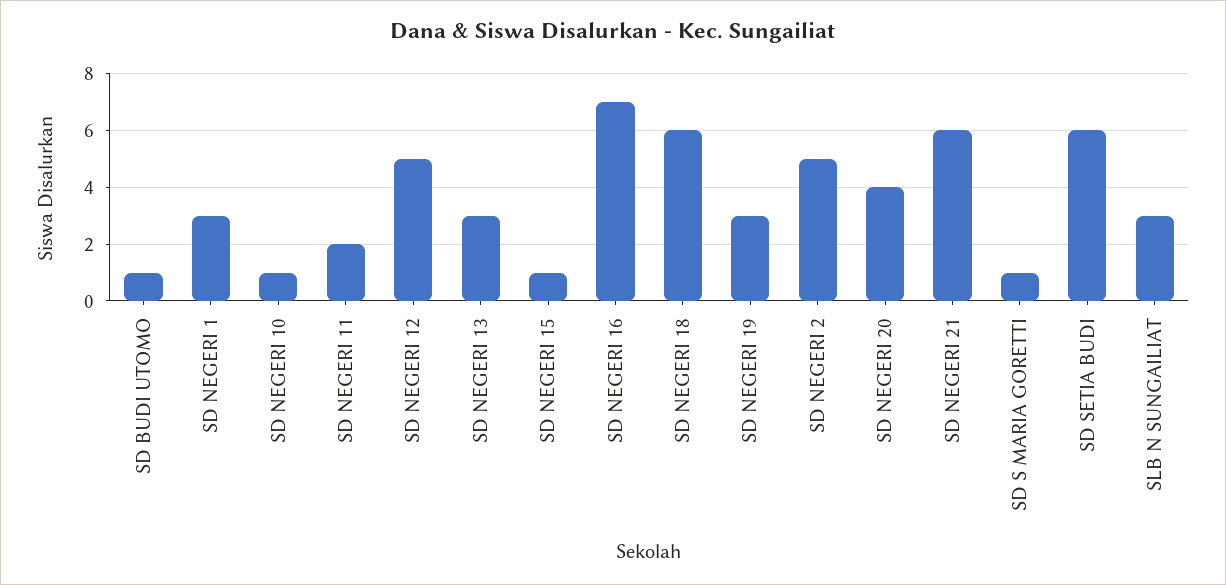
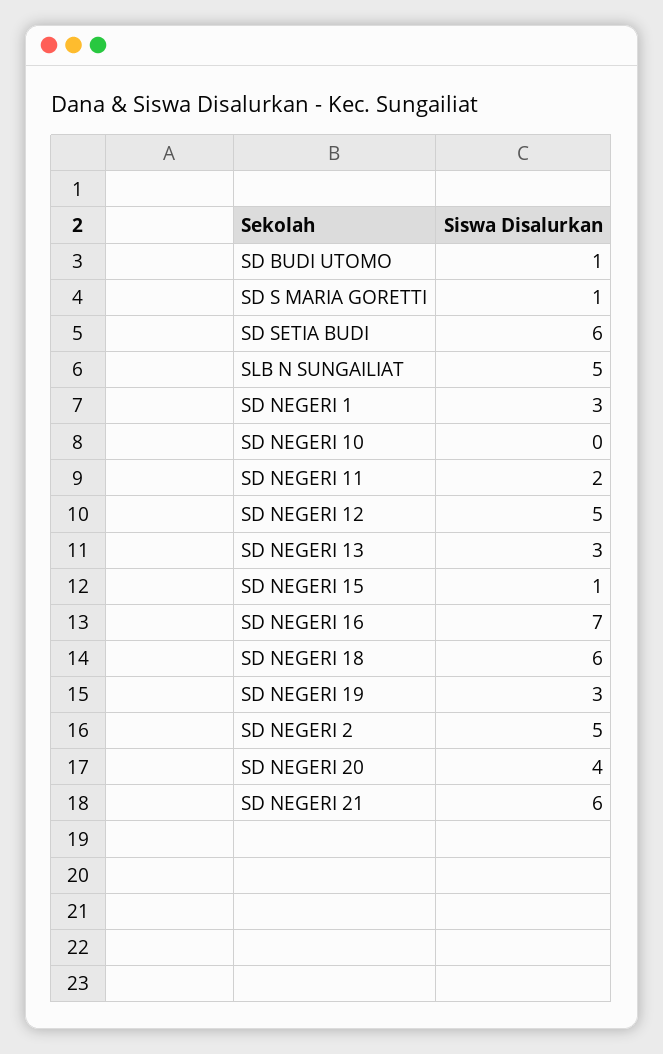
  {
    "SD BUDI UTOMO": 1,
    "SD NEGERI 1": 3,
-   "SD NEGERI 10": 1,
+   "SD NEGERI 10": 0,
    "SD NEGERI 11": 2,
    "SD NEGERI 12": 5,
    "SD NEGERI 13": 3,
    "SD NEGERI 15": 1,
    "SD NEGERI 16": 7,
    "SD NEGERI 18": 6,
    "SD NEGERI 19": 3,
    "SD NEGERI 2": 5,
    "SD NEGERI 20": 4,
    "SD NEGERI 21": 6,
    "SD S MARIA GORETTI": 1,
    "SD SETIA BUDI": 6,
-   "SLB N SUNGAILIAT": 3
+   "SLB N SUNGAILIAT": 5
  }

